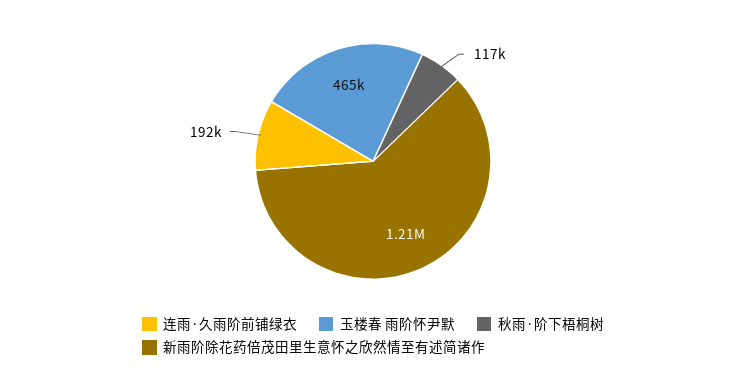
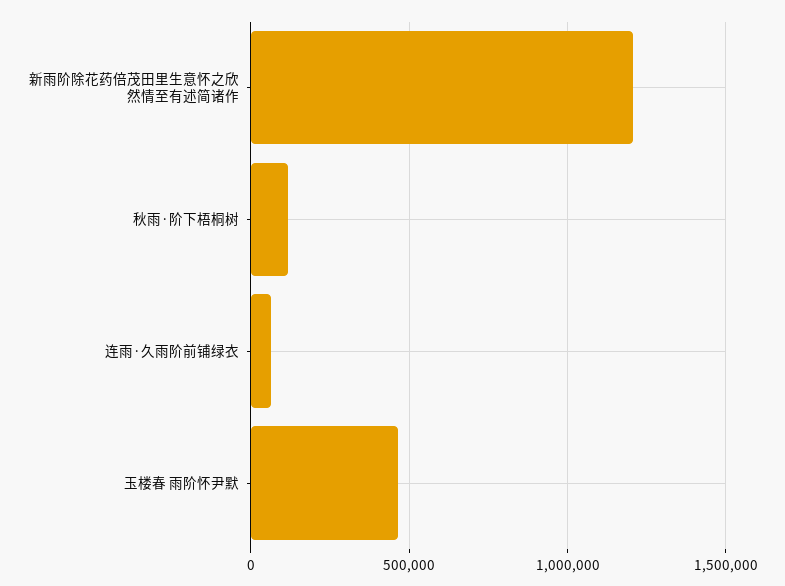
  {
-   "连雨·久雨阶前铺绿衣": 192000,
+   "连雨·久雨阶前铺绿衣": 50000,
    "玉楼春 雨阶怀尹默": 465000,
    "秋雨·阶下梧桐树": 117000,
    "新雨阶除花药倍茂田里生意怀之欣然情至有述简诸作": 1210000
  }

